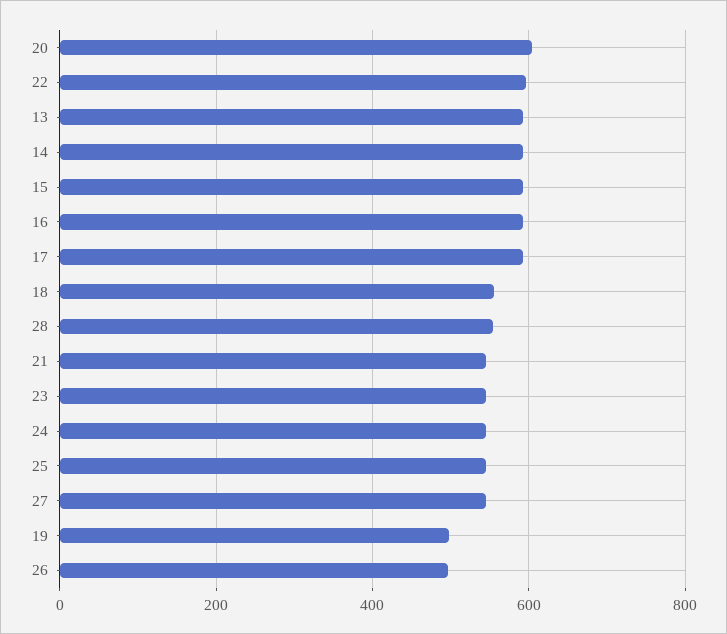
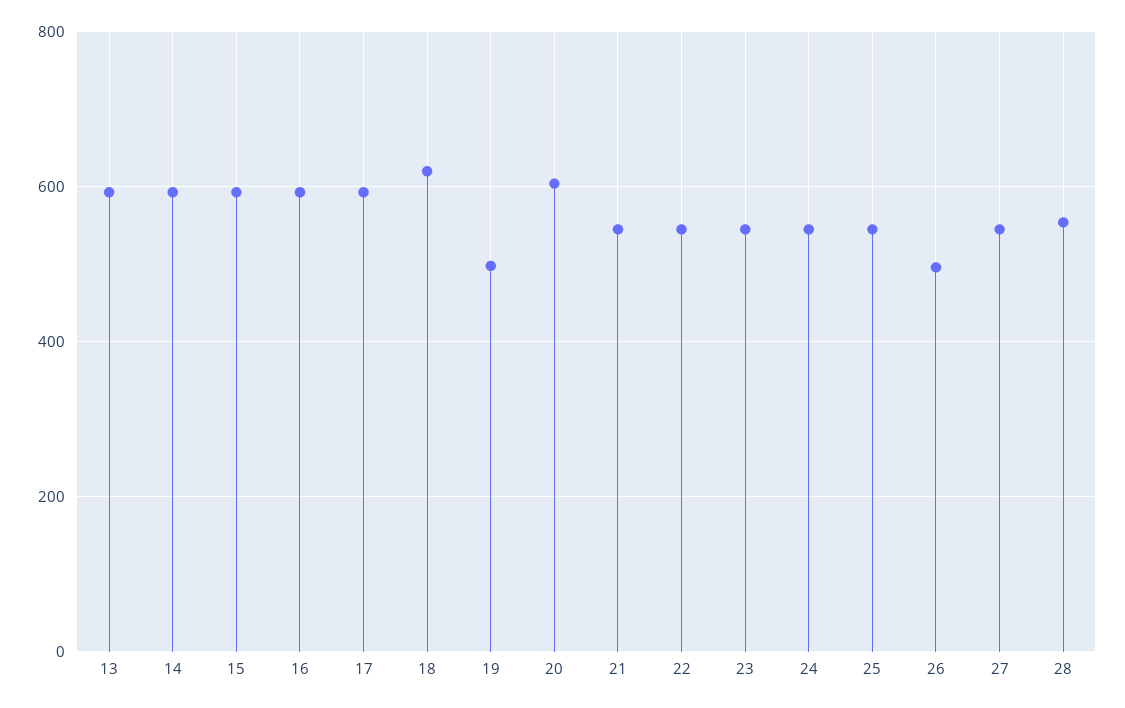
  {
    "20": 600,
-   "22": 600,
+   "22": 540,
    "13": 600,
    "14": 600,
    "15": 600,
    "16": 600,
    "17": 600,
-   "18": 560,
+   "18": 620,
    "28": 560,
    "21": 540,
    "23": 540,
    "24": 540,
    "25": 540,
    "27": 540,
    "19": 500,
    "26": 500
  }

